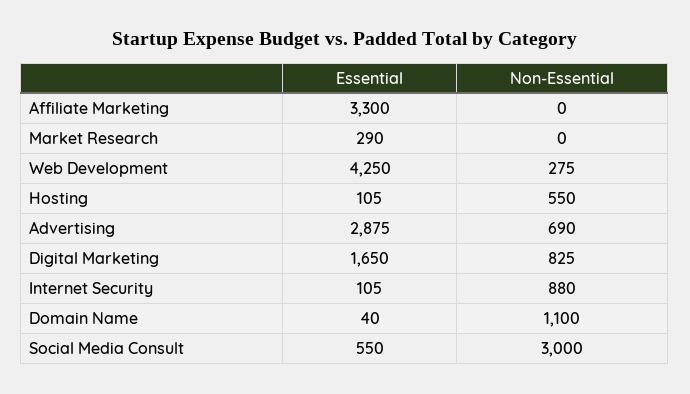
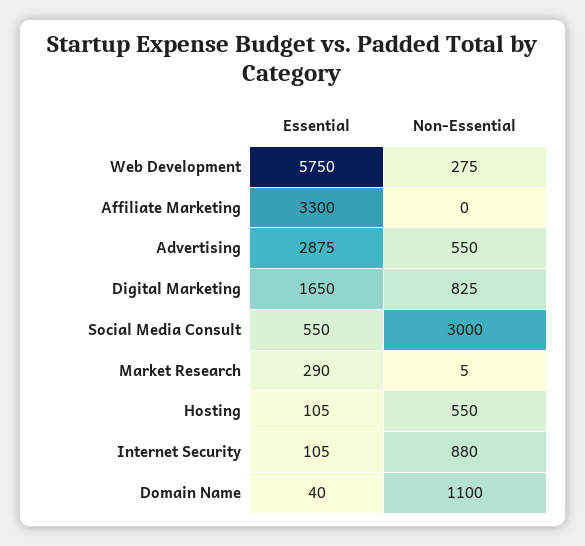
  {
    "Essential": {
      "Affiliate Marketing": 3300,
      "Market Research": 290,
-     "Web Development": 4250,
+     "Web Development": 5750,
      "Hosting": 105,
      "Advertising": 2875,
      "Digital Marketing": 1650,
      "Internet Security": 105,
      "Domain Name": 40,
      "Social Media Consult": 550
    },
    "Non-Essential": {
      "Affiliate Marketing": 0,
-     "Market Research": 0,
+     "Market Research": 5,
      "Web Development": 275,
      "Hosting": 550,
-     "Advertising": 690,
+     "Advertising": 550,
      "Digital Marketing": 825,
      "Internet Security": 880,
      "Domain Name": 1100,
      "Social Media Consult": 3000
    }
  }

